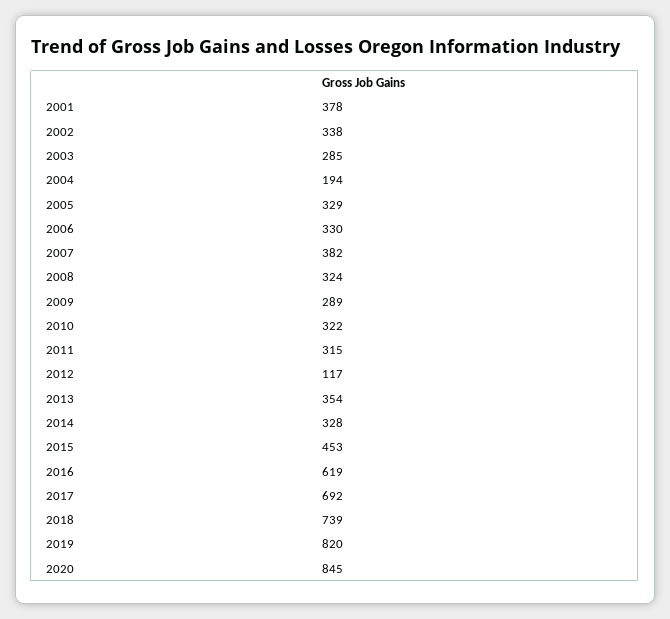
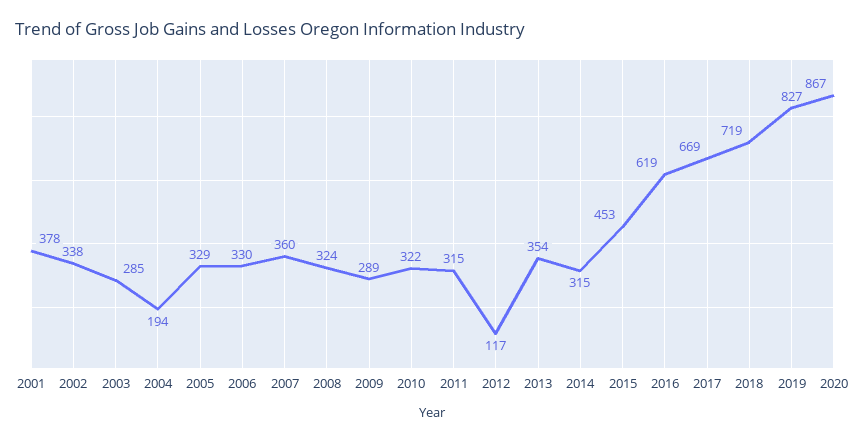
  {
    "2001": 378,
    "2002": 338,
    "2003": 285,
    "2004": 194,
    "2005": 329,
    "2006": 330,
-   "2007": 382,
+   "2007": 360,
    "2008": 324,
    "2009": 289,
    "2010": 322,
    "2011": 315,
    "2012": 117,
    "2013": 354,
-   "2014": 328,
+   "2014": 315,
    "2015": 453,
    "2016": 619,
-   "2017": 692,
+   "2017": 669,
-   "2018": 739,
+   "2018": 719,
-   "2019": 820,
+   "2019": 827,
-   "2020": 845
+   "2020": 867
  }

